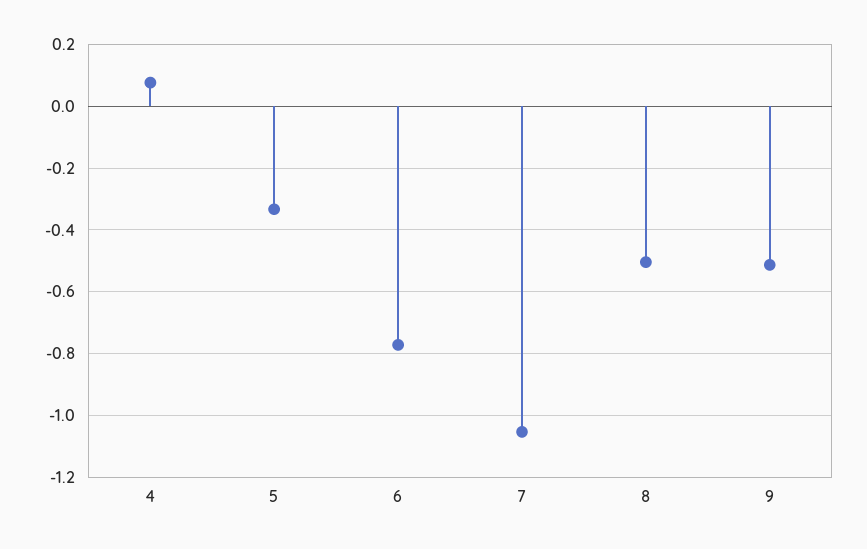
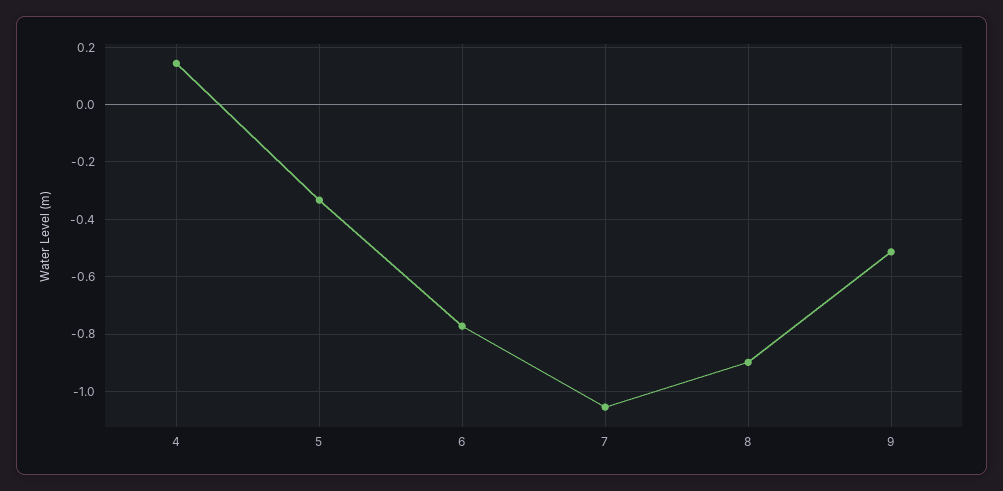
  {
-   "4": 0.08,
+   "4": 0.15,
    "5": -0.34,
    "6": -0.78,
    "7": -1.06,
-   "8": -0.5,
+   "8": -0.9,
    "9": -0.52
  }

